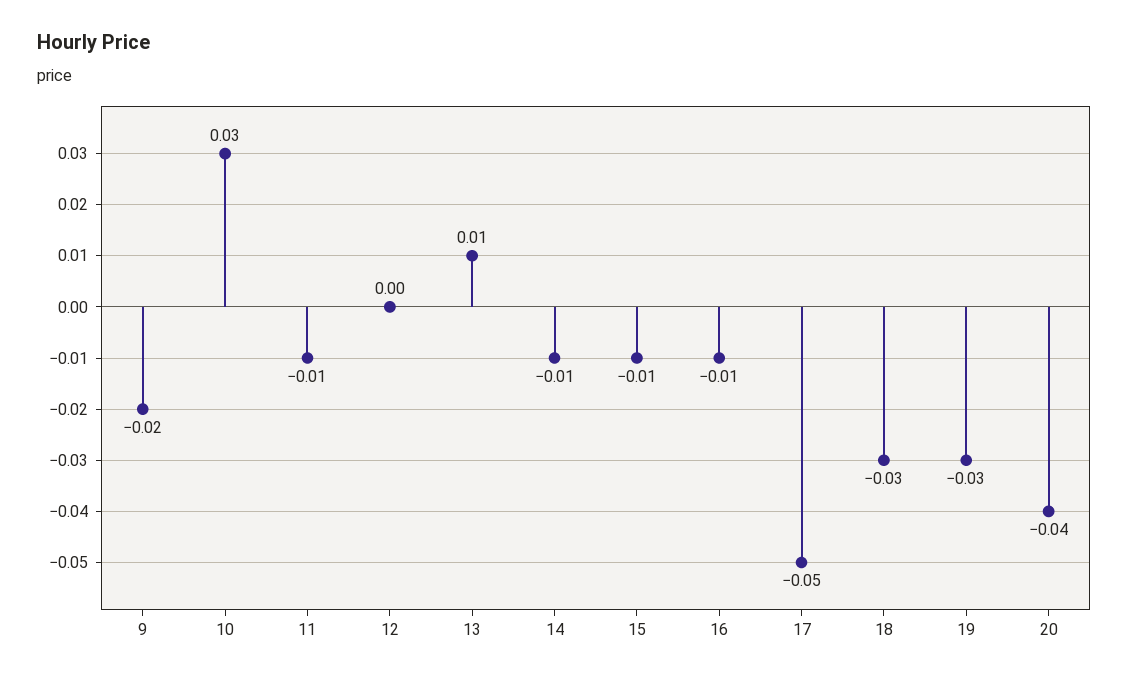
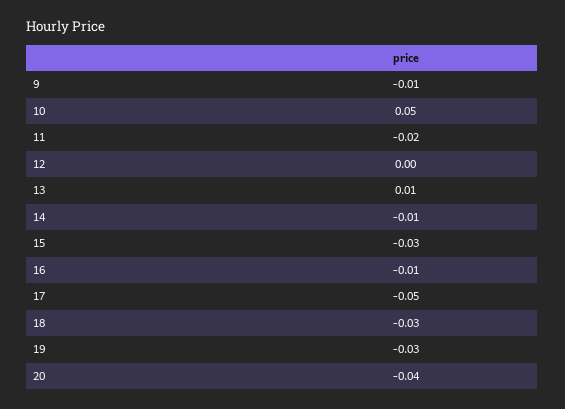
  {
-   "9": -0.02,
+   "9": -0.01,
-   "10": 0.03,
+   "10": 0.05,
-   "11": -0.01,
+   "11": -0.02,
    "12": 0,
    "13": 0.01,
    "14": -0.01,
-   "15": -0.01,
+   "15": -0.03,
    "16": -0.01,
    "17": -0.05,
    "18": -0.03,
    "19": -0.03,
    "20": -0.04
  }

